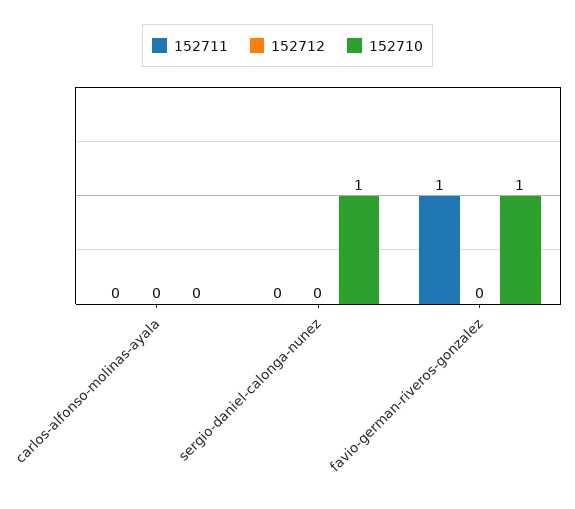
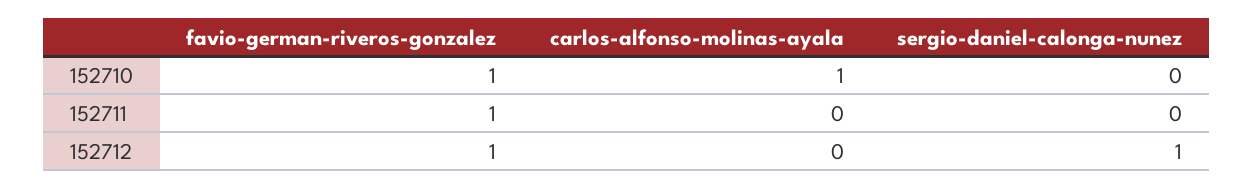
  {
    "152711": {
      "carlos-alfonso-molinas-ayala": 0,
      "sergio-daniel-calonga-nunez": 0,
      "favio-german-riveros-gonzalez": 1
    },
    "152712": {
      "carlos-alfonso-molinas-ayala": 0,
-     "sergio-daniel-calonga-nunez": 0,
+     "sergio-daniel-calonga-nunez": 1,
-     "favio-german-riveros-gonzalez": 0
+     "favio-german-riveros-gonzalez": 1
    },
    "152710": {
-     "carlos-alfonso-molinas-ayala": 0,
+     "carlos-alfonso-molinas-ayala": 1,
-     "sergio-daniel-calonga-nunez": 1,
+     "sergio-daniel-calonga-nunez": 0,
      "favio-german-riveros-gonzalez": 1
    }
  }

